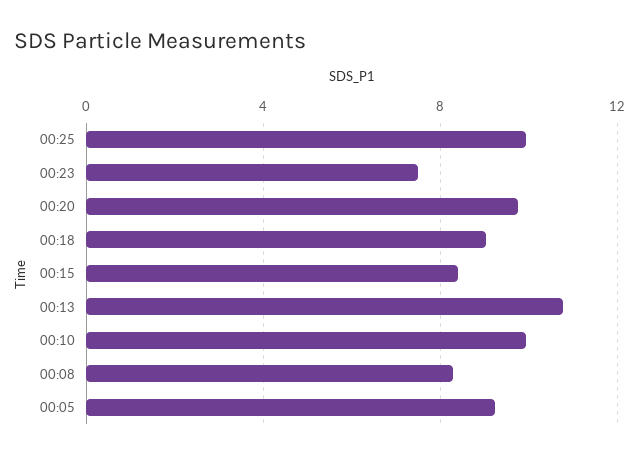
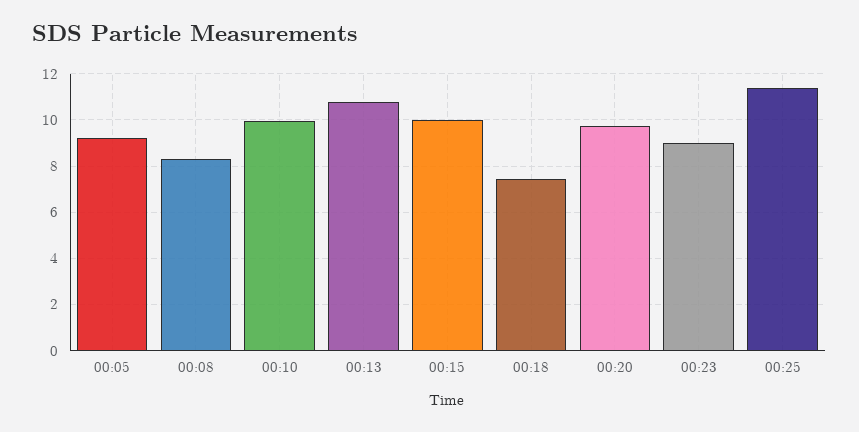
  {
-   "00:25": 10,
+   "00:25": 11.5,
-   "00:23": 7.5,
+   "00:23": 9,
    "00:20": 10,
-   "00:18": 9,
+   "00:18": 7.5,
-   "00:15": 8.5,
+   "00:15": 10,
    "00:13": 11,
    "00:10": 10,
    "00:08": 8.5,
    "00:05": 9
  }

